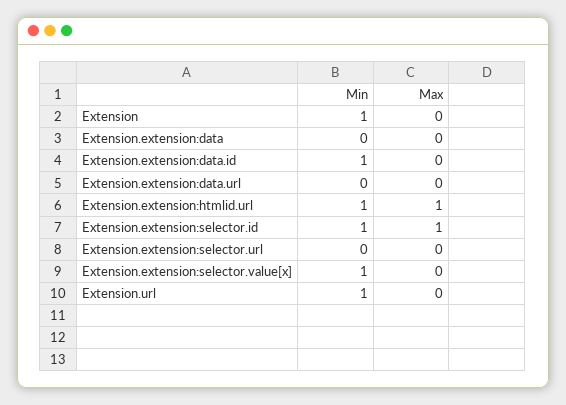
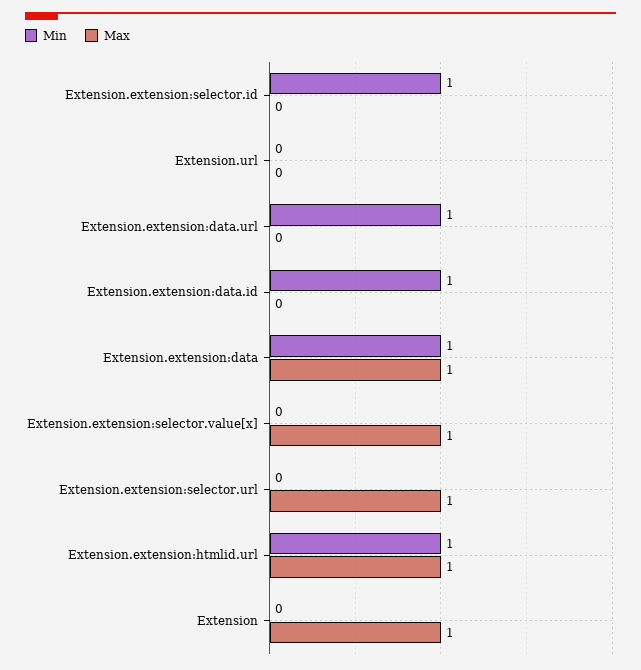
  {
    "Min": {
-     "Extension": 1,
+     "Extension": 0,
-     "Extension.extension:data": 0,
+     "Extension.extension:data": 1,
      "Extension.extension:data.id": 1,
-     "Extension.extension:data.url": 0,
+     "Extension.extension:data.url": 1,
      "Extension.extension:htmlid.url": 1,
      "Extension.extension:selector.id": 1,
      "Extension.extension:selector.url": 0,
-     "Extension.extension:selector.value[x]": 1,
+     "Extension.extension:selector.value[x]": 0,
-     "Extension.url": 1
+     "Extension.url": 0
    },
    "Max": {
-     "Extension": 0,
+     "Extension": 1,
-     "Extension.extension:data": 0,
+     "Extension.extension:data": 1,
      "Extension.extension:data.id": 0,
      "Extension.extension:data.url": 0,
      "Extension.extension:htmlid.url": 1,
-     "Extension.extension:selector.id": 1,
+     "Extension.extension:selector.id": 0,
-     "Extension.extension:selector.url": 0,
+     "Extension.extension:selector.url": 1,
-     "Extension.extension:selector.value[x]": 0,
+     "Extension.extension:selector.value[x]": 1,
      "Extension.url": 0
    }
  }

